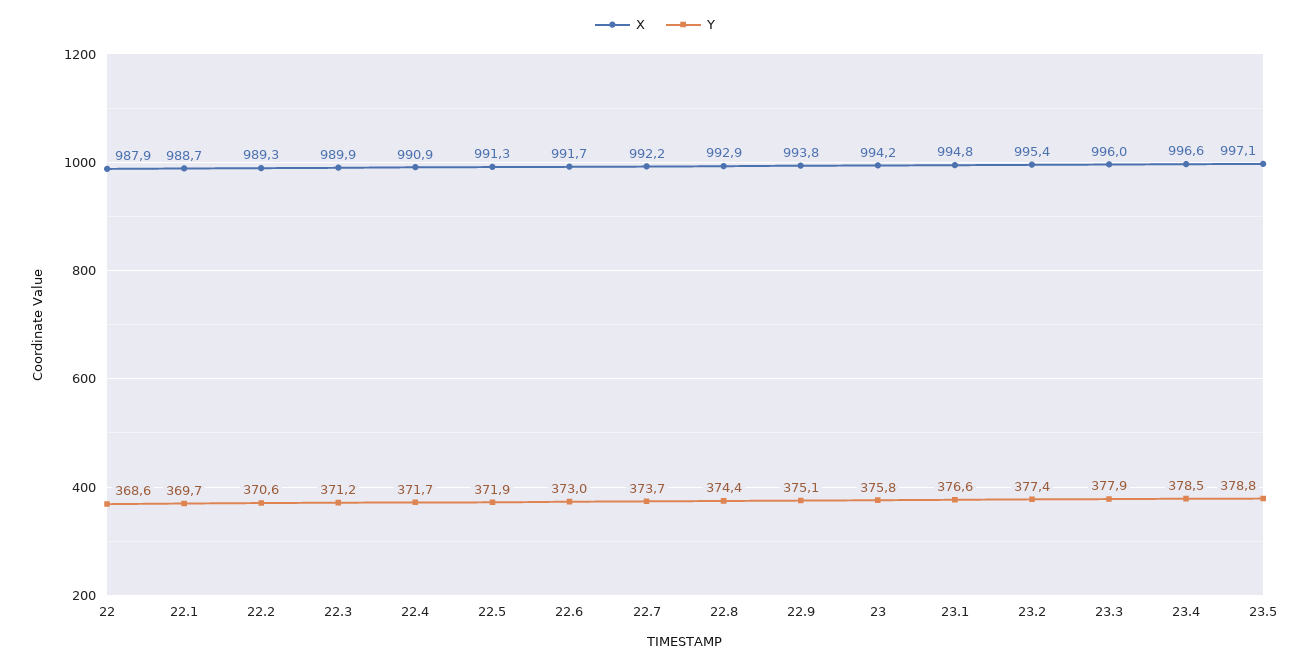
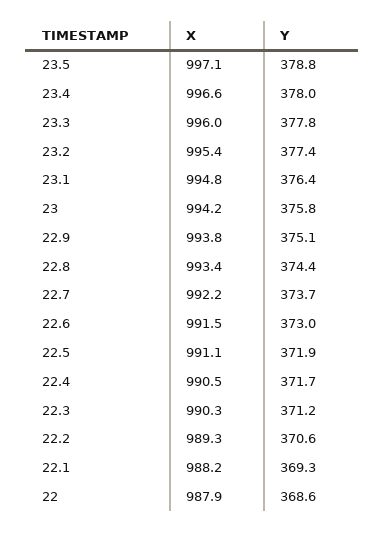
  {
    "X": {
      "22": 987.9,
-     "22.1": 988.7,
+     "22.1": 988.2,
      "22.2": 989.3,
-     "22.3": 989.9,
+     "22.3": 990.3,
-     "22.4": 990.9,
+     "22.4": 990.5,
-     "22.5": 991.3,
+     "22.5": 991.1,
-     "22.6": 991.7,
+     "22.6": 991.5,
      "22.7": 992.2,
-     "22.8": 992.9,
+     "22.8": 993.4,
      "22.9": 993.8,
      "23": 994.2,
      "23.1": 994.8,
      "23.2": 995.4,
      "23.3": 996,
      "23.4": 996.6,
      "23.5": 997.1
    },
    "Y": {
      "22": 368.6,
-     "22.1": 369.7,
+     "22.1": 369.3,
      "22.2": 370.6,
      "22.3": 371.2,
      "22.4": 371.7,
      "22.5": 371.9,
      "22.6": 373,
      "22.7": 373.7,
      "22.8": 374.4,
      "22.9": 375.1,
      "23": 375.8,
-     "23.1": 376.6,
+     "23.1": 376.4,
      "23.2": 377.4,
-     "23.3": 377.9,
+     "23.3": 377.8,
-     "23.4": 378.5,
+     "23.4": 378,
      "23.5": 378.8
    }
  }

